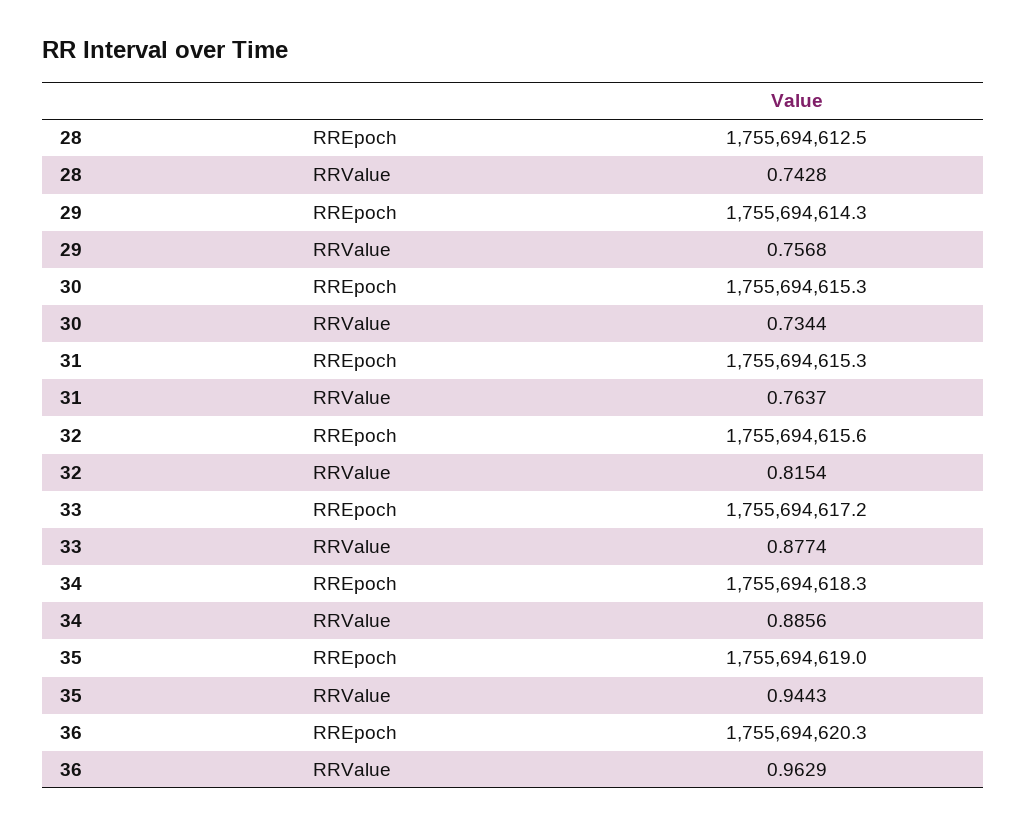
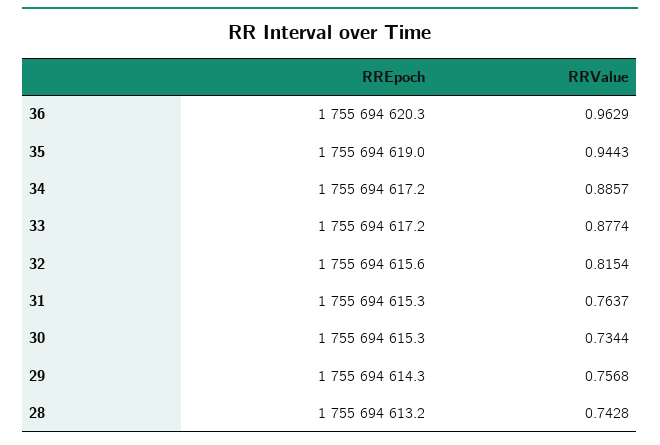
  {
    "28": {
-     "RREpoch": 1755694612.5,
+     "RREpoch": 1755694613.2,
      "RRValue": 0.7428
    },
    "29": {
      "RREpoch": 1755694614.3,
      "RRValue": 0.7568
    },
    "30": {
      "RREpoch": 1755694615.3,
      "RRValue": 0.7344
    },
    "31": {
      "RREpoch": 1755694615.3,
      "RRValue": 0.7637
    },
    "32": {
      "RREpoch": 1755694615.6,
      "RRValue": 0.8154
    },
    "33": {
      "RREpoch": 1755694617.2,
      "RRValue": 0.8774
    },
    "34": {
-     "RREpoch": 1755694618.3,
+     "RREpoch": 1755694617.2,
-     "RRValue": 0.8856
+     "RRValue": 0.8857
    },
    "35": {
      "RREpoch": 1755694619,
      "RRValue": 0.9443
    },
    "36": {
      "RREpoch": 1755694620.3,
      "RRValue": 0.9629
    }
  }

